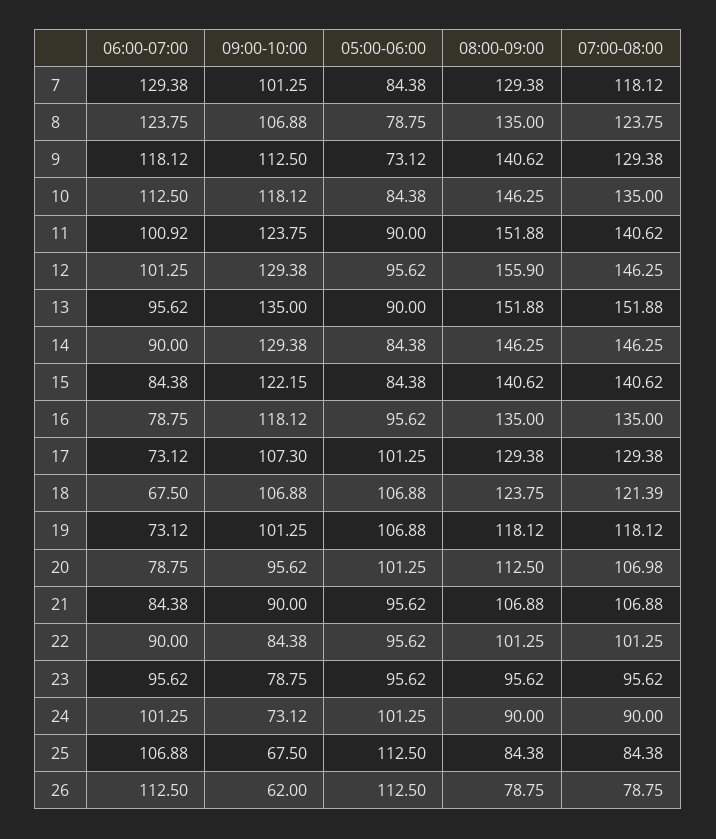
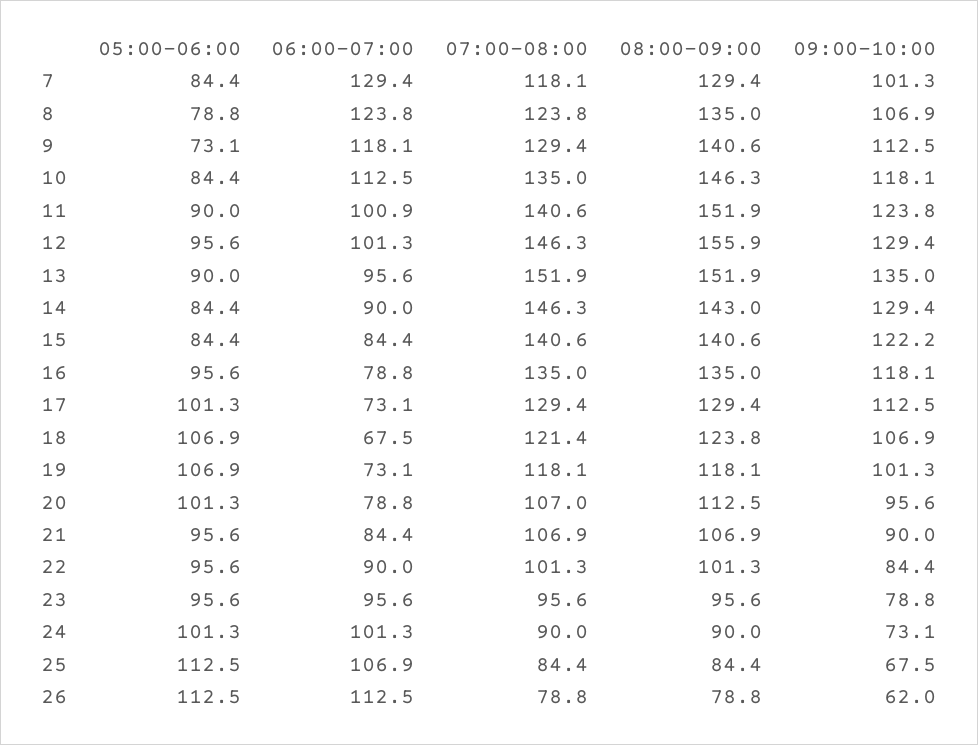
  {
    "06:00-07:00": {
      "7": 129.38,
      "8": 123.75,
      "9": 118.12,
      "10": 112.5,
      "11": 100.92,
      "12": 101.25,
      "13": 95.62,
      "14": 90,
      "15": 84.38,
      "16": 78.75,
      "17": 73.12,
      "18": 67.5,
      "19": 73.12,
      "20": 78.75,
      "21": 84.38,
      "22": 90,
      "23": 95.62,
      "24": 101.25,
      "25": 106.88,
      "26": 112.5
    },
    "09:00-10:00": {
      "7": 101.25,
      "8": 106.88,
      "9": 112.5,
      "10": 118.12,
      "11": 123.75,
      "12": 129.38,
      "13": 135,
      "14": 129.38,
      "15": 122.15,
      "16": 118.12,
-     "17": 107.3,
+     "17": 112.5,
      "18": 106.88,
      "19": 101.25,
      "20": 95.62,
      "21": 90,
      "22": 84.38,
      "23": 78.75,
      "24": 73.12,
      "25": 67.5,
      "26": 62
    },
    "05:00-06:00": {
      "7": 84.38,
      "8": 78.75,
      "9": 73.12,
      "10": 84.38,
      "11": 90,
      "12": 95.62,
      "13": 90,
      "14": 84.38,
      "15": 84.38,
      "16": 95.62,
      "17": 101.25,
      "18": 106.88,
      "19": 106.88,
      "20": 101.25,
      "21": 95.62,
      "22": 95.62,
      "23": 95.62,
      "24": 101.25,
      "25": 112.5,
      "26": 112.5
    },
    "08:00-09:00": {
      "7": 129.38,
      "8": 135,
      "9": 140.62,
      "10": 146.25,
      "11": 151.88,
      "12": 155.9,
      "13": 151.88,
-     "14": 146.25,
+     "14": 143,
      "15": 140.62,
      "16": 135,
      "17": 129.38,
      "18": 123.75,
      "19": 118.12,
      "20": 112.5,
      "21": 106.88,
      "22": 101.25,
      "23": 95.62,
      "24": 90,
      "25": 84.38,
      "26": 78.75
    },
    "07:00-08:00": {
      "7": 118.12,
      "8": 123.75,
      "9": 129.38,
      "10": 135,
      "11": 140.62,
      "12": 146.25,
      "13": 151.88,
      "14": 146.25,
      "15": 140.62,
      "16": 135,
      "17": 129.38,
      "18": 121.39,
      "19": 118.12,
      "20": 106.98,
      "21": 106.88,
      "22": 101.25,
      "23": 95.62,
      "24": 90,
      "25": 84.38,
      "26": 78.75
    }
  }

